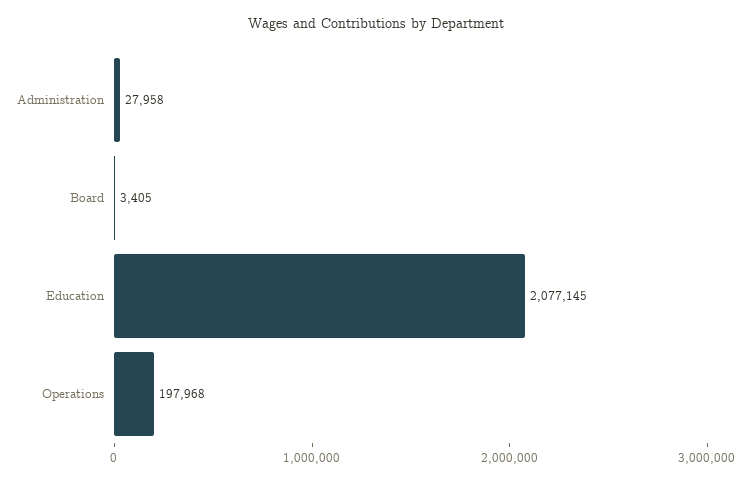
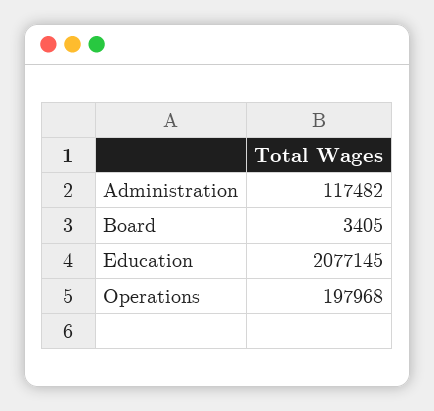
  {
-   "Administration": 27958,
+   "Administration": 117482,
    "Board": 3405,
    "Education": 2077145,
    "Operations": 197968
  }

